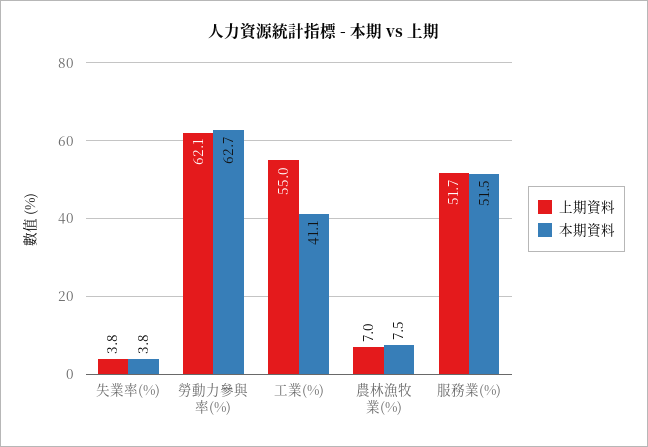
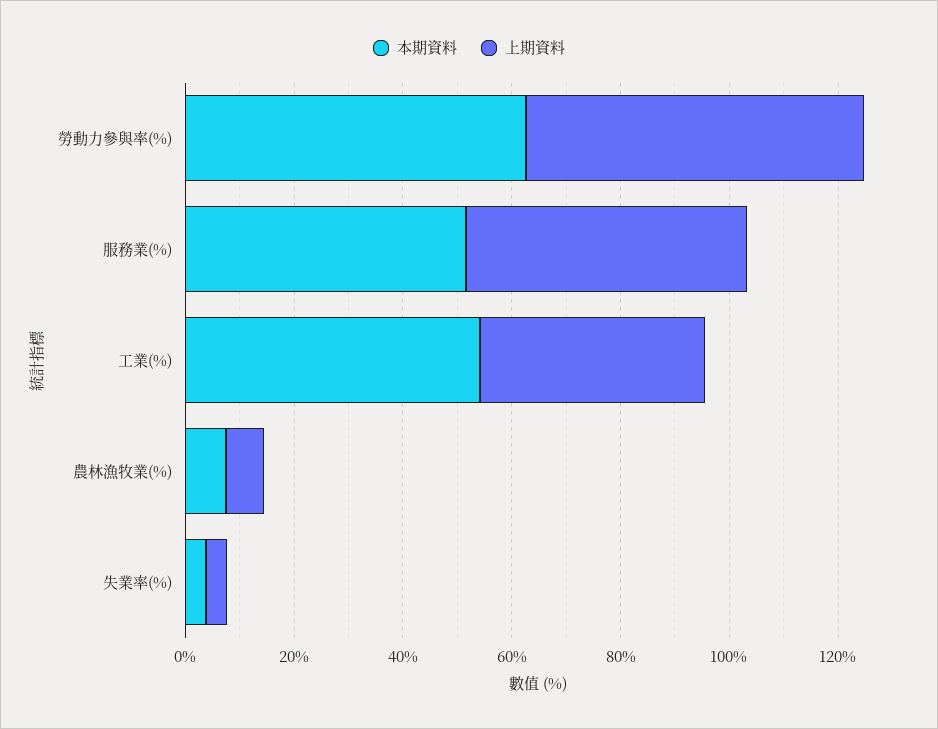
  {
    "上期資料": {
      "失業率(%)": 3.8,
      "勞動力參與率(%)": 62.1,
-     "工業(%)": 55,
+     "工業(%)": 40,
      "農林漁牧業(%)": 7,
      "服務業(%)": 51.7
    },
    "本期資料": {
      "失業率(%)": 3.8,
      "勞動力參與率(%)": 62.7,
-     "工業(%)": 41.1,
+     "工業(%)": 55,
      "農林漁牧業(%)": 7.5,
      "服務業(%)": 51.5
    }
  }

